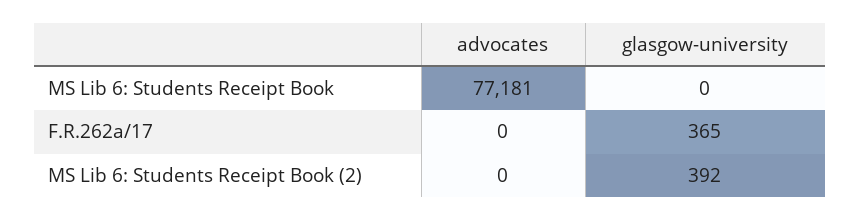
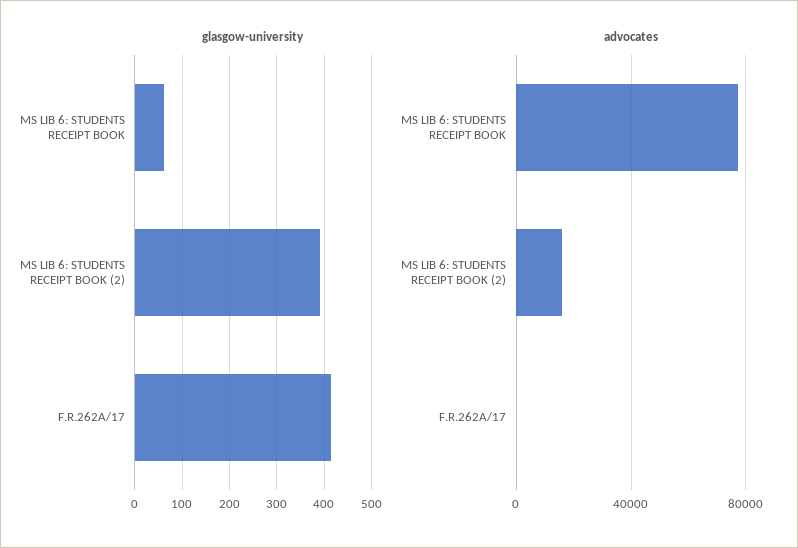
  {
    "advocates": {
      "MS Lib 6: Students Receipt Book": 77181,
      "F.R.262a/17": 0,
-     "MS Lib 6: Students Receipt Book (2)": 0
+     "MS Lib 6: Students Receipt Book (2)": 15000
    },
    "glasgow-university": {
-     "MS Lib 6: Students Receipt Book": 0,
+     "MS Lib 6: Students Receipt Book": 60,
-     "F.R.262a/17": 365,
+     "F.R.262a/17": 420,
      "MS Lib 6: Students Receipt Book (2)": 392
    }
  }

